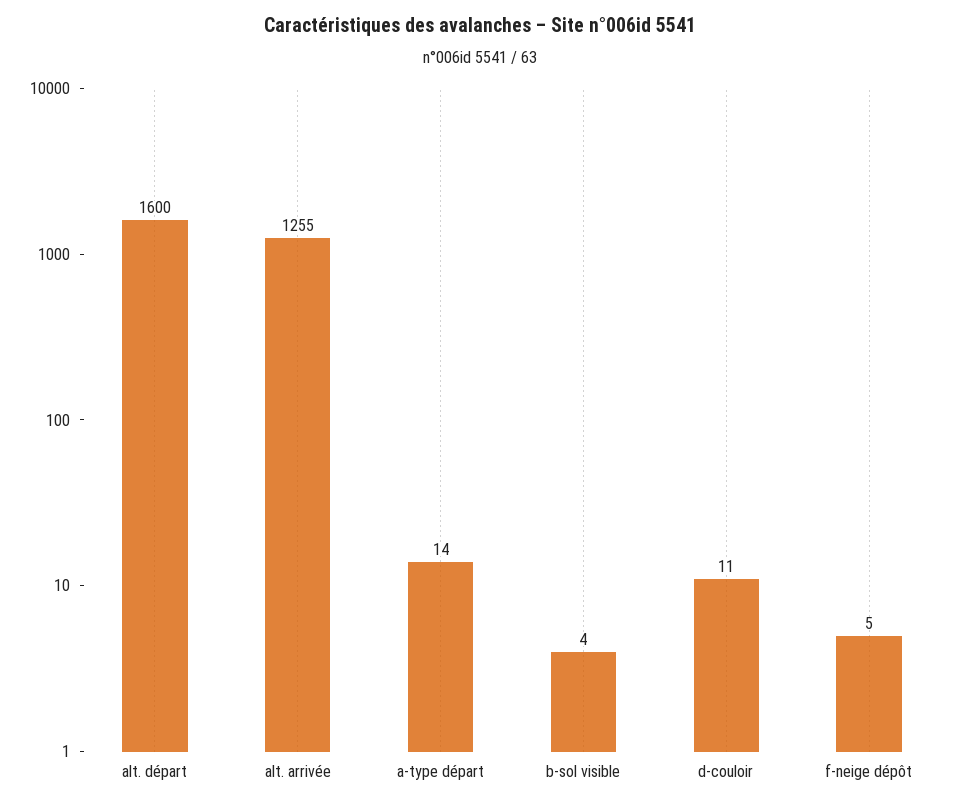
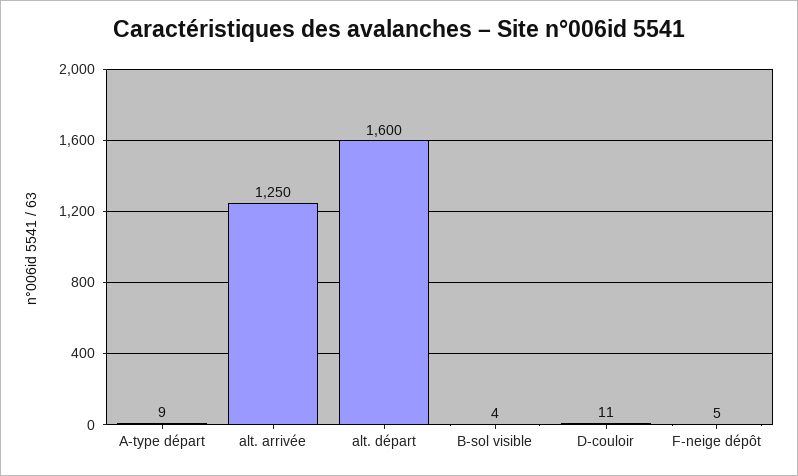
  {
    "alt. départ": 1600,
-   "alt. arrivée": 1255,
+   "alt. arrivée": 1250,
-   "a-type départ": 14,
+   "a-type départ": 9,
    "b-sol visible": 4,
    "d-couloir": 11,
    "f-neige dépôt": 5
  }

